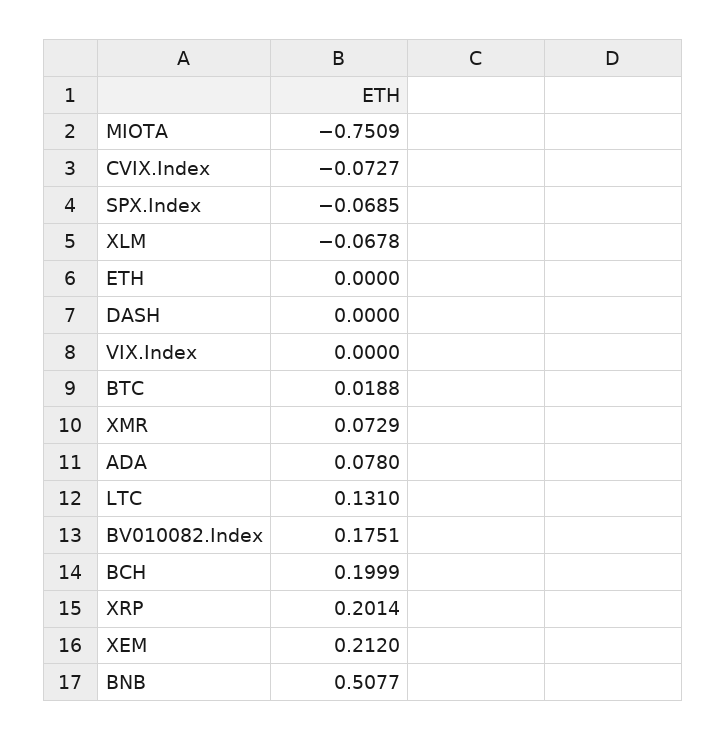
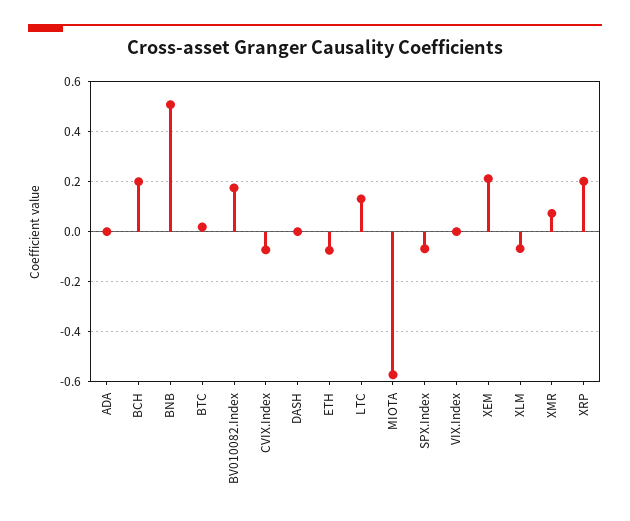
  {
-   "MIOTA": -0.7509,
+   "MIOTA": -0.575,
    "CVIX.Index": -0.0727,
    "SPX.Index": -0.0685,
    "XLM": -0.0678,
-   "ETH": 0,
+   "ETH": -0.075,
    "DASH": 0,
    "VIX.Index": 0,
    "BTC": 0.0188,
    "XMR": 0.0729,
-   "ADA": 0.078,
+   "ADA": 0,
    "LTC": 0.131,
    "BV010082.Index": 0.1751,
    "BCH": 0.1999,
    "XRP": 0.2014,
    "XEM": 0.212,
    "BNB": 0.5077
  }

